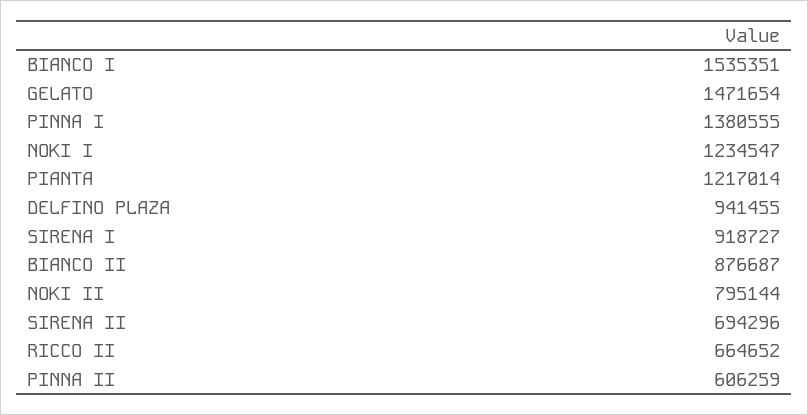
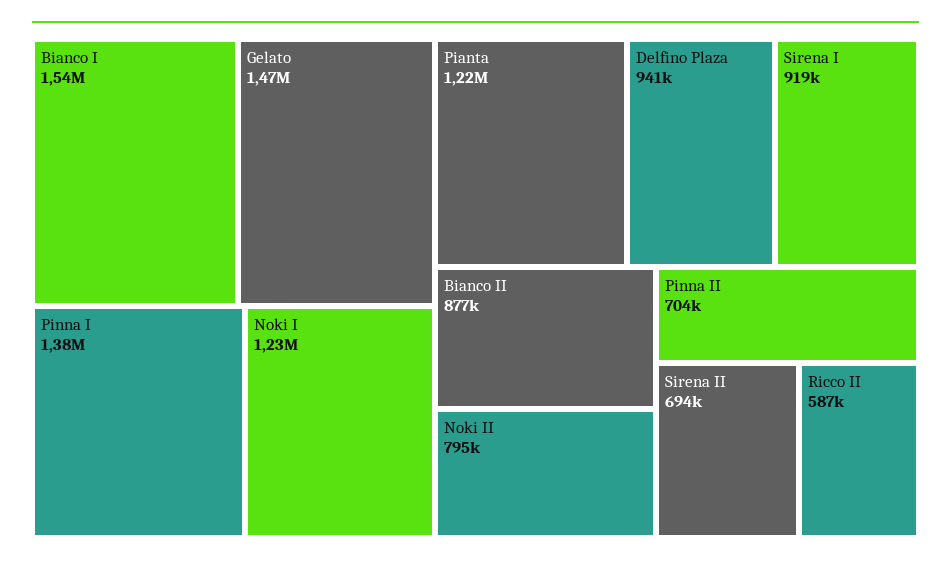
  {
    "BIANCO I": 1535351,
    "GELATO": 1471654,
    "PINNA I": 1380555,
    "NOKI I": 1234547,
    "PIANTA": 1217014,
    "DELFINO PLAZA": 941455,
    "SIRENA I": 918727,
    "BIANCO II": 876687,
    "NOKI II": 795144,
    "SIRENA II": 694296,
-   "RICCO II": 664652,
+   "RICCO II": 587000,
-   "PINNA II": 606259
+   "PINNA II": 704000
  }

